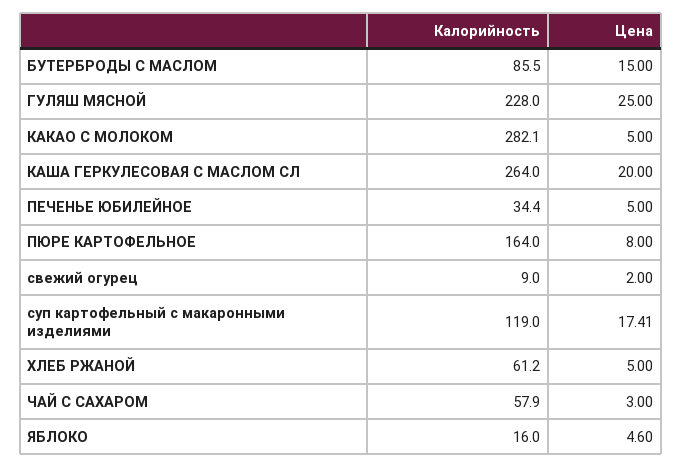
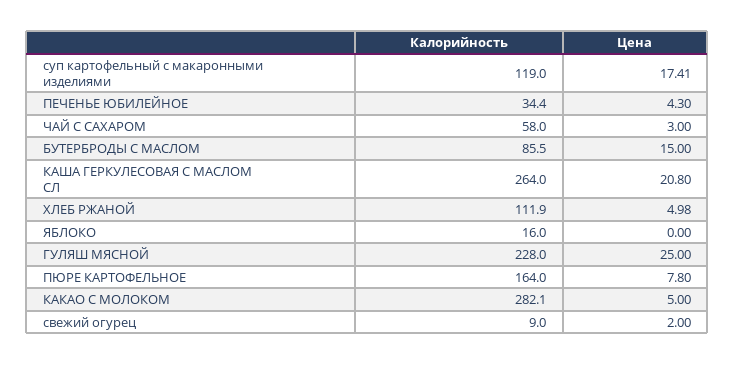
  {
    "Калорийность": {
      "БУТЕРБРОДЫ С МАСЛОМ": 85.5,
      "ГУЛЯШ МЯСНОЙ": 228,
      "КАКАО С МОЛОКОМ": 282.1,
      "КАША ГЕРКУЛЕСОВАЯ С МАСЛОМ СЛ": 264,
      "ПЕЧЕНЬЕ ЮБИЛЕЙНОЕ": 34.4,
      "ПЮРЕ КАРТОФЕЛЬНОЕ": 164,
      "свежий огурец": 9,
      "суп картофельный с макаронными изделиями": 119,
-     "ХЛЕБ РЖАНОЙ": 61.2,
+     "ХЛЕБ РЖАНОЙ": 111.9,
-     "ЧАЙ С САХАРОМ": 57.9,
+     "ЧАЙ С САХАРОМ": 58,
      "ЯБЛОКО": 16
    },
    "Цена": {
      "БУТЕРБРОДЫ С МАСЛОМ": 15,
      "ГУЛЯШ МЯСНОЙ": 25,
      "КАКАО С МОЛОКОМ": 5,
-     "КАША ГЕРКУЛЕСОВАЯ С МАСЛОМ СЛ": 20,
+     "КАША ГЕРКУЛЕСОВАЯ С МАСЛОМ СЛ": 20.8,
-     "ПЕЧЕНЬЕ ЮБИЛЕЙНОЕ": 5,
+     "ПЕЧЕНЬЕ ЮБИЛЕЙНОЕ": 4.3,
-     "ПЮРЕ КАРТОФЕЛЬНОЕ": 8,
+     "ПЮРЕ КАРТОФЕЛЬНОЕ": 7.8,
      "свежий огурец": 2,
      "суп картофельный с макаронными изделиями": 17.41,
-     "ХЛЕБ РЖАНОЙ": 5,
+     "ХЛЕБ РЖАНОЙ": 4.98,
      "ЧАЙ С САХАРОМ": 3,
-     "ЯБЛОКО": 4.6
+     "ЯБЛОКО": 0
    }
  }

